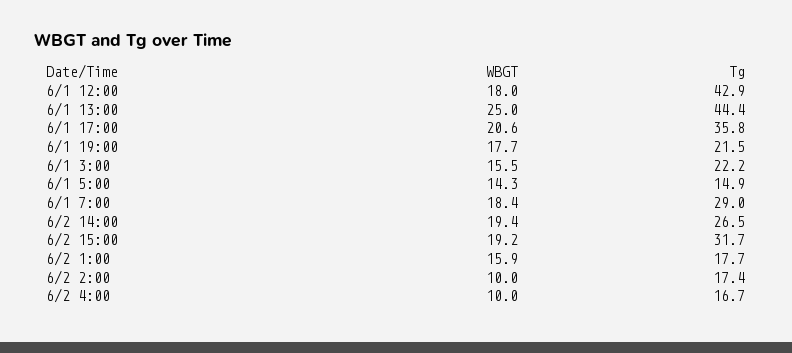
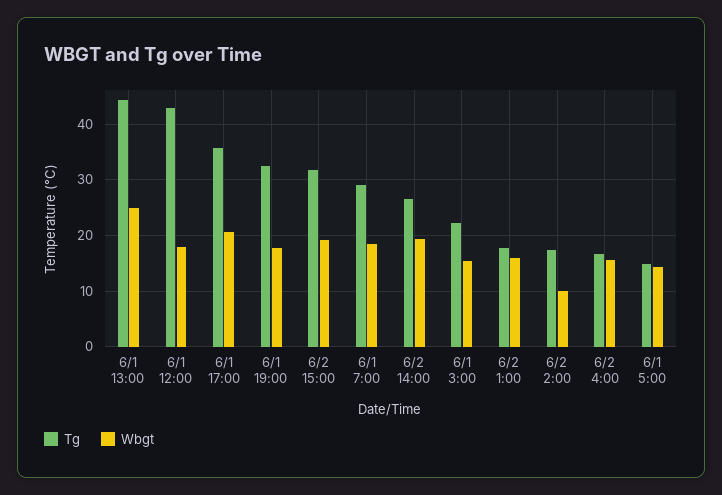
  {
    "WBGT": {
      "6/1 12:00": 18,
      "6/1 13:00": 25,
      "6/1 17:00": 20.6,
      "6/1 19:00": 17.7,
      "6/1 3:00": 15.5,
      "6/1 5:00": 14.3,
      "6/1 7:00": 18.4,
      "6/2 14:00": 19.4,
      "6/2 15:00": 19.2,
      "6/2 1:00": 15.9,
      "6/2 2:00": 10,
-     "6/2 4:00": 10
+     "6/2 4:00": 16
    },
    "Tg": {
      "6/1 12:00": 42.9,
      "6/1 13:00": 44.4,
      "6/1 17:00": 35.8,
-     "6/1 19:00": 21.5,
+     "6/1 19:00": 32,
      "6/1 3:00": 22.2,
      "6/1 5:00": 14.9,
      "6/1 7:00": 29,
      "6/2 14:00": 26.5,
      "6/2 15:00": 31.7,
      "6/2 1:00": 17.7,
      "6/2 2:00": 17.4,
      "6/2 4:00": 16.7
    }
  }

